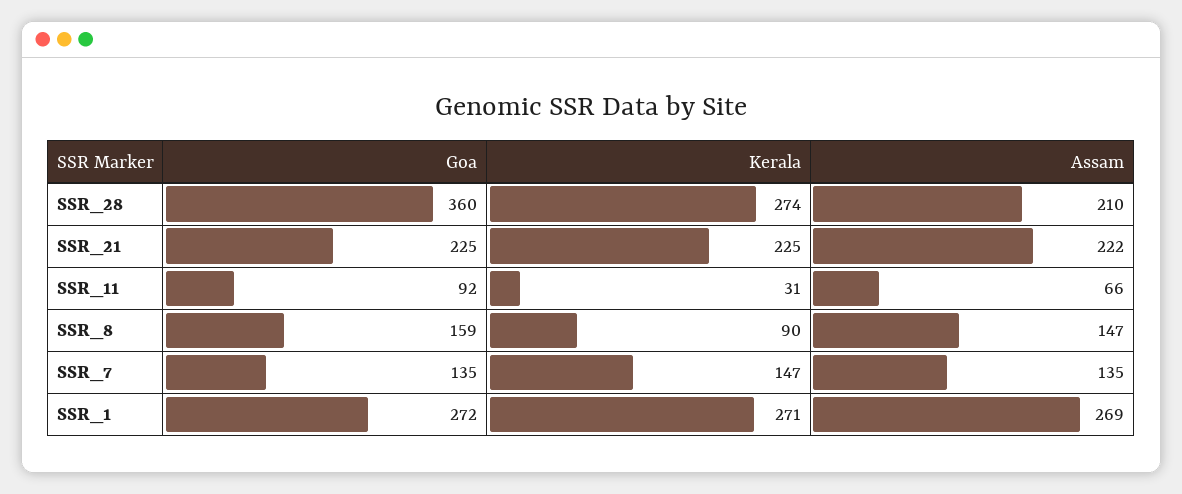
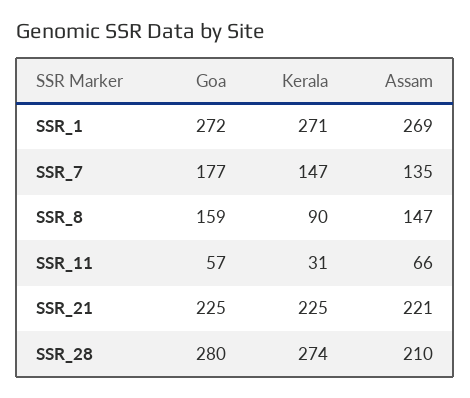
  {
    "Goa": {
-     "SSR_28": 360,
+     "SSR_28": 280,
      "SSR_21": 225,
-     "SSR_11": 92,
+     "SSR_11": 57,
      "SSR_8": 159,
-     "SSR_7": 135,
+     "SSR_7": 177,
      "SSR_1": 272
    },
    "Kerala": {
      "SSR_28": 274,
      "SSR_21": 225,
      "SSR_11": 31,
      "SSR_8": 90,
      "SSR_7": 147,
      "SSR_1": 271
    },
    "Assam": {
      "SSR_28": 210,
-     "SSR_21": 222,
+     "SSR_21": 221,
      "SSR_11": 66,
      "SSR_8": 147,
      "SSR_7": 135,
      "SSR_1": 269
    }
  }

